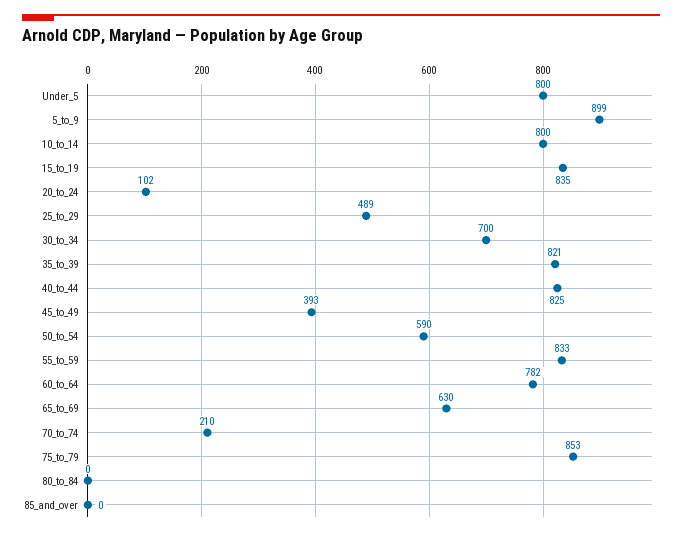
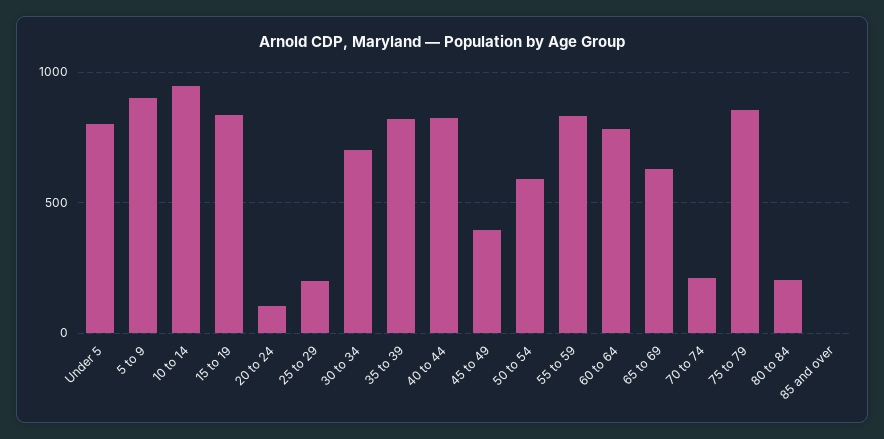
  {
    "Under_5": 800,
    "5_to_9": 899,
-   "10_to_14": 800,
+   "10_to_14": 950,
    "15_to_19": 835,
    "20_to_24": 102,
-   "25_to_29": 489,
+   "25_to_29": 200,
    "30_to_34": 700,
    "35_to_39": 821,
    "40_to_44": 825,
    "45_to_49": 393,
    "50_to_54": 590,
    "55_to_59": 833,
    "60_to_64": 782,
    "65_to_69": 630,
    "70_to_74": 210,
    "75_to_79": 853,
-   "80_to_84": 0,
+   "80_to_84": 200,
    "85_and_over": 0
  }

